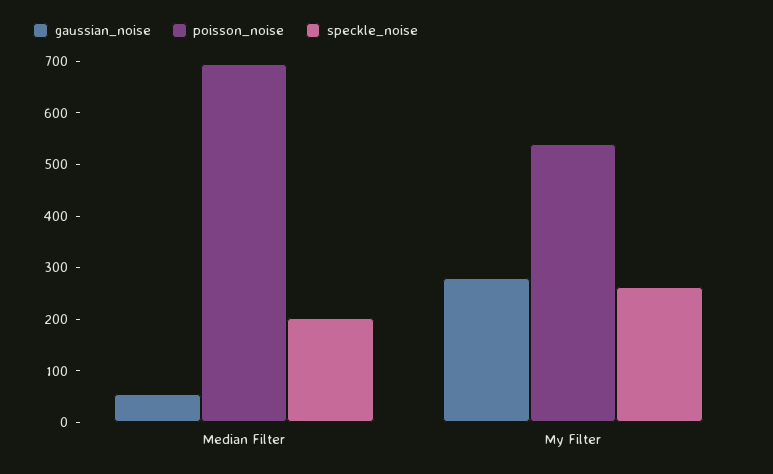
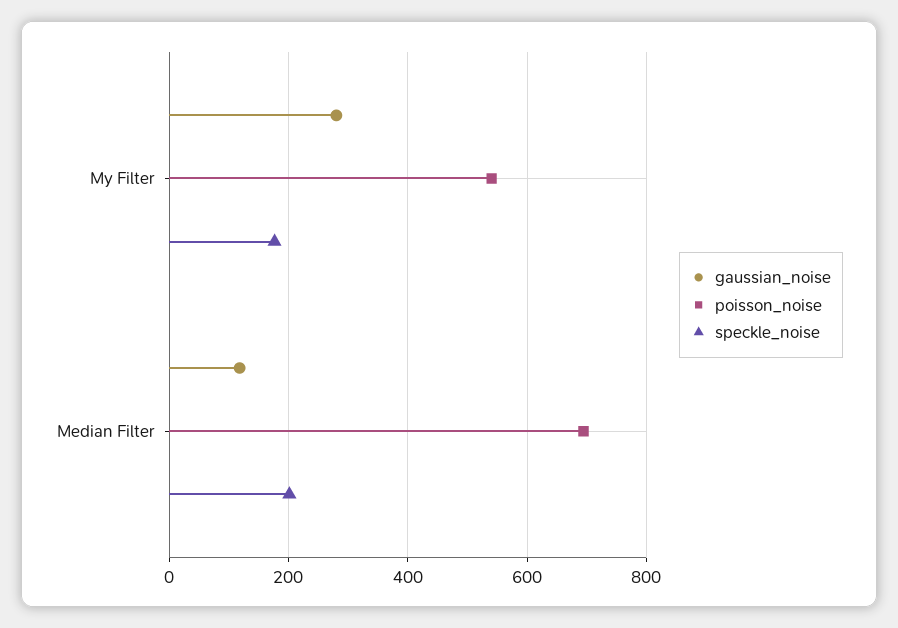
  {
    "gaussian_noise": {
-     "Median Filter": 60,
+     "Median Filter": 120,
      "My Filter": 280
    },
    "poisson_noise": {
      "Median Filter": 700,
      "My Filter": 540
    },
    "speckle_noise": {
      "Median Filter": 200,
-     "My Filter": 260
+     "My Filter": 180
    }
  }

